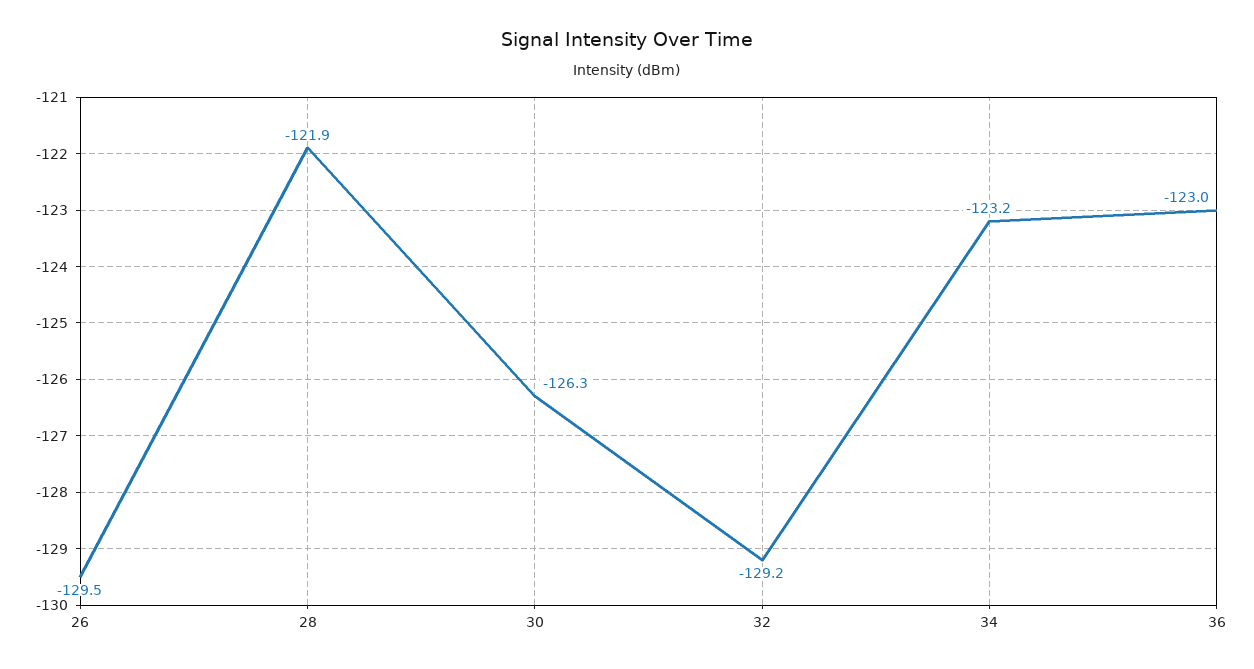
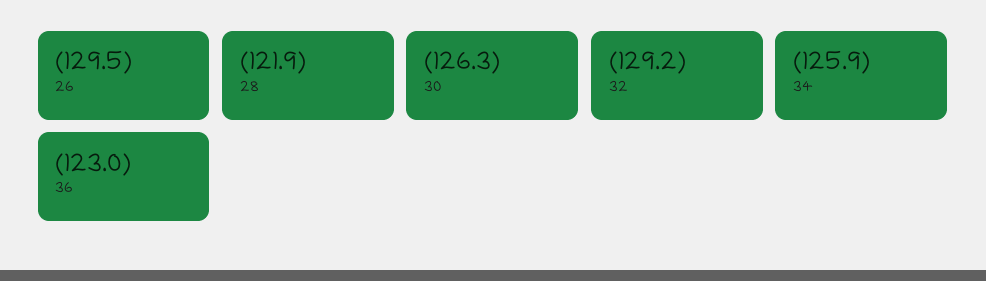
  {
    "26": -129.5,
    "28": -121.9,
    "30": -126.3,
    "32": -129.2,
-   "34": -123.2,
+   "34": -125.9,
    "36": -123
  }

